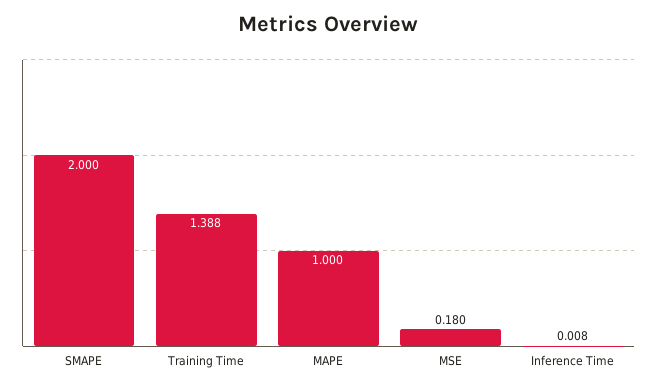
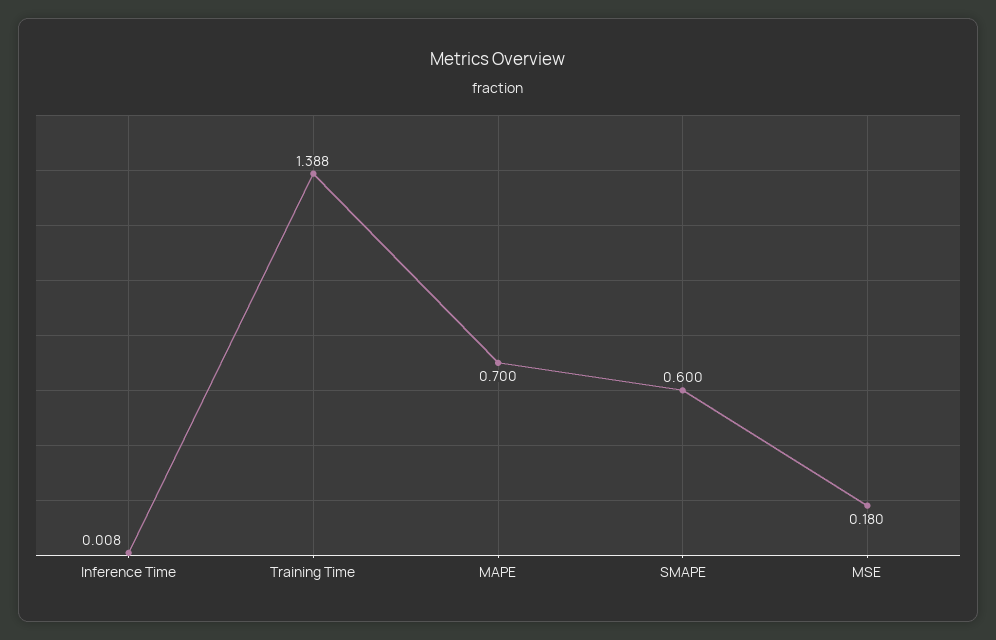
  {
-   "SMAPE": 2,
+   "SMAPE": 0.6,
    "Training Time": 1.388,
-   "MAPE": 1,
+   "MAPE": 0.7,
    "MSE": 0.18,
    "Inference Time": 0.008
  }

